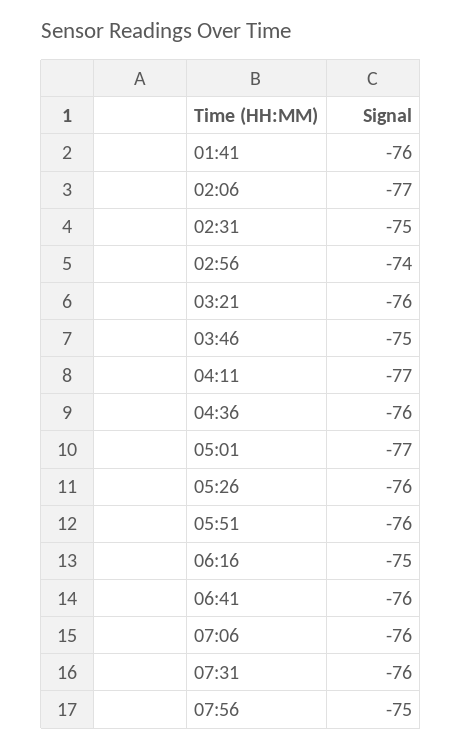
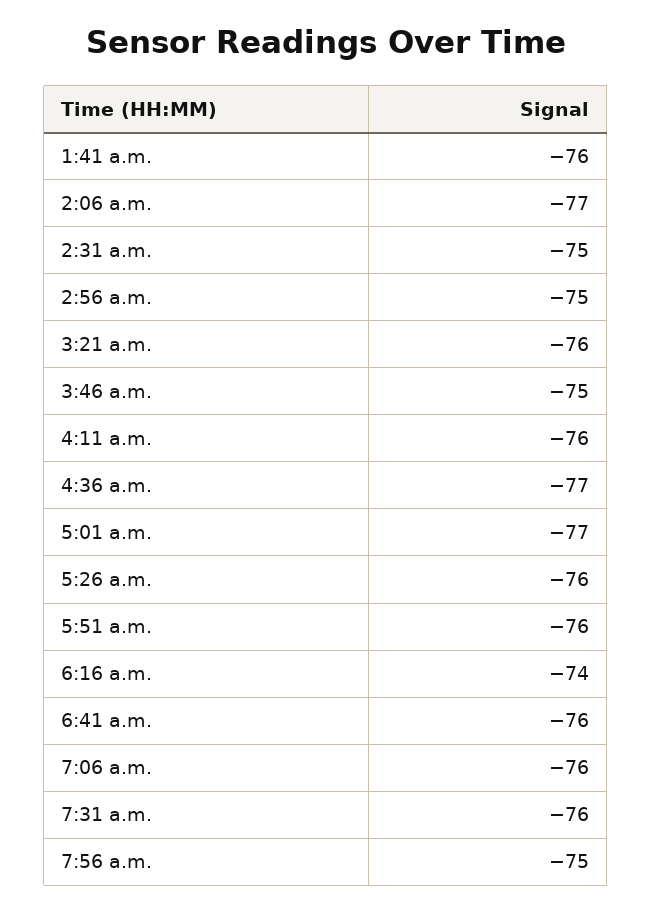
  {
    "01:41": -76,
    "02:06": -77,
    "02:31": -75,
-   "02:56": -74,
+   "02:56": -75,
    "03:21": -76,
    "03:46": -75,
-   "04:11": -77,
+   "04:11": -76,
-   "04:36": -76,
+   "04:36": -77,
    "05:01": -77,
    "05:26": -76,
    "05:51": -76,
-   "06:16": -75,
+   "06:16": -74,
    "06:41": -76,
    "07:06": -76,
    "07:31": -76,
    "07:56": -75
  }

